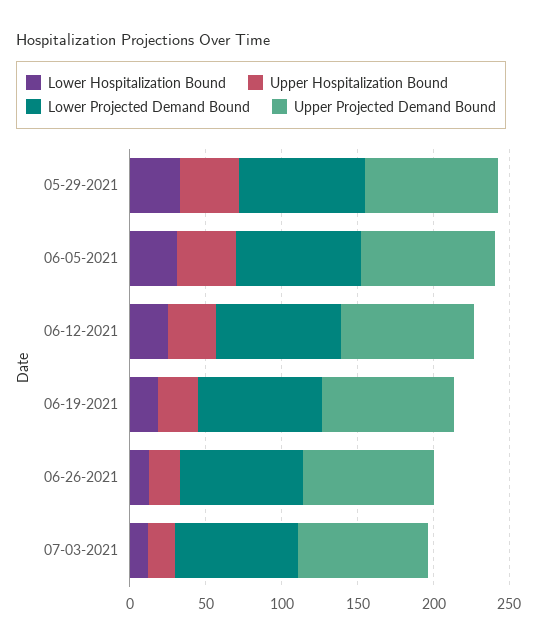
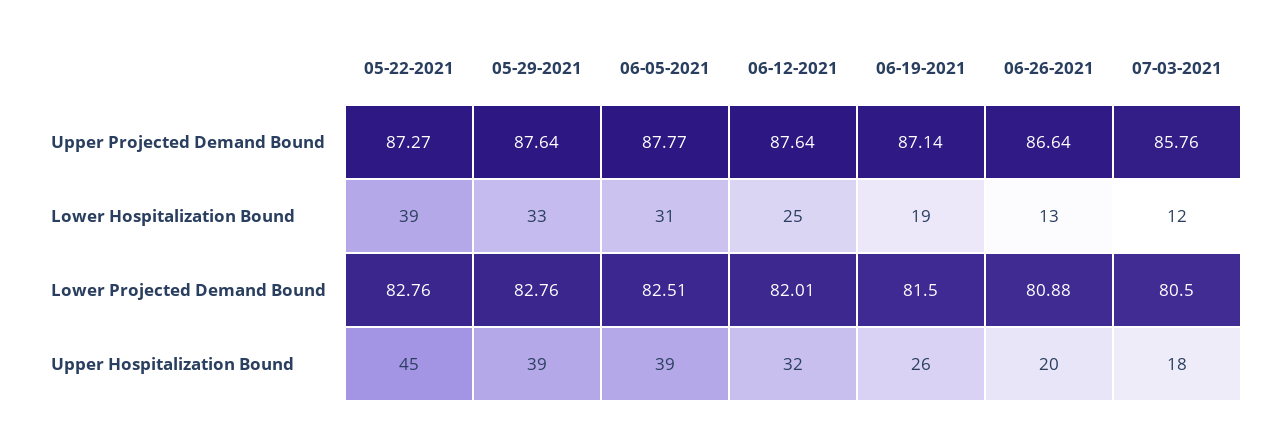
  {
    "Lower Hospitalization Bound": {
      "05-29-2021": 33,
      "06-05-2021": 31,
      "06-12-2021": 25,
      "06-19-2021": 19,
      "06-26-2021": 13,
-     "07-03-2021": 12
+     "07-03-2021": 12,
+     "05-22-2021": 39
    },
    "Upper Hospitalization Bound": {
      "05-29-2021": 39,
      "06-05-2021": 39,
      "06-12-2021": 32,
      "06-19-2021": 26,
      "06-26-2021": 20,
-     "07-03-2021": 18
+     "07-03-2021": 18,
+     "05-22-2021": 45
    },
    "Lower Projected Demand Bound": {
      "05-29-2021": 82.76,
      "06-05-2021": 82.51,
      "06-12-2021": 82.01,
      "06-19-2021": 81.5,
      "06-26-2021": 80.88,
-     "07-03-2021": 80.5
+     "07-03-2021": 80.5,
+     "05-22-2021": 82.76
    },
    "Upper Projected Demand Bound": {
      "05-29-2021": 87.64,
      "06-05-2021": 87.77,
      "06-12-2021": 87.64,
      "06-19-2021": 87.14,
      "06-26-2021": 86.64,
-     "07-03-2021": 85.76
+     "07-03-2021": 85.76,
+     "05-22-2021": 87.27
    }
  }

